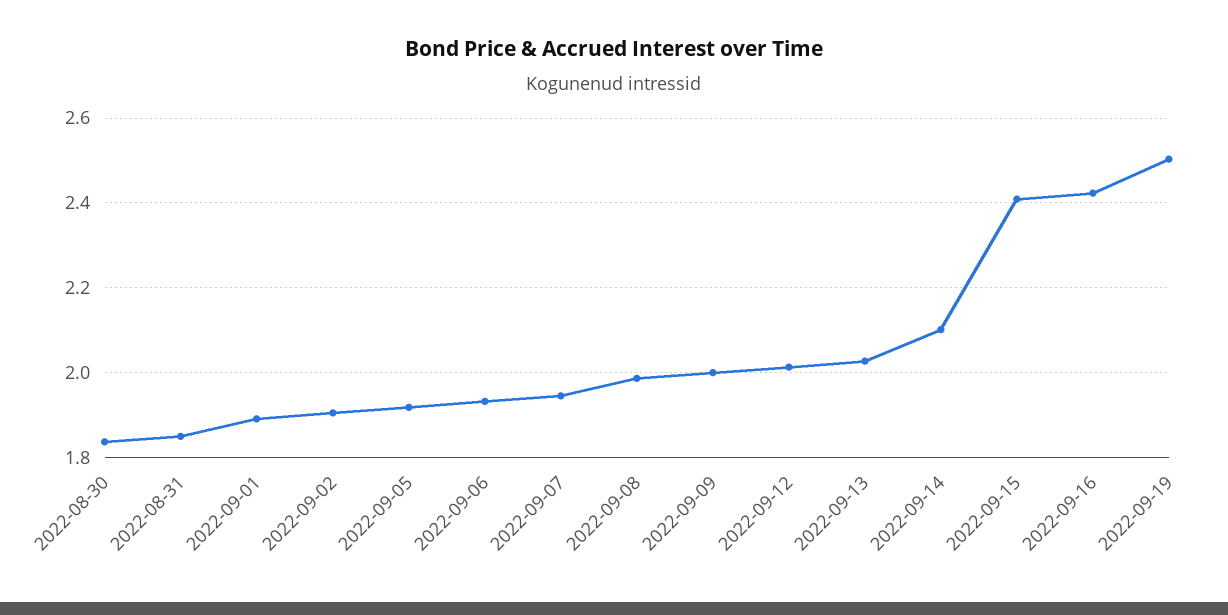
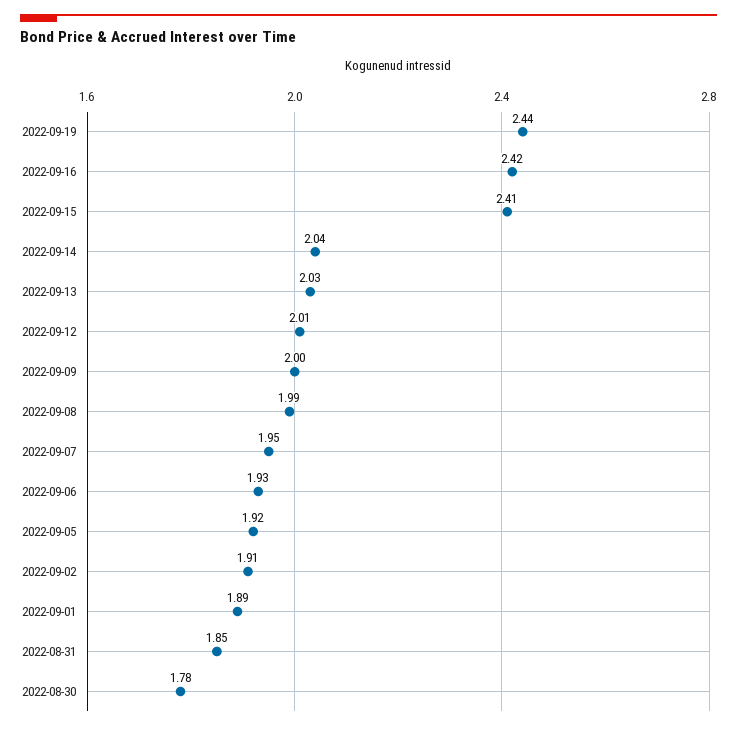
  {
-   "2022-08-30": 1.84,
+   "2022-08-30": 1.78,
    "2022-08-31": 1.85,
    "2022-09-01": 1.89,
    "2022-09-02": 1.91,
    "2022-09-05": 1.92,
    "2022-09-06": 1.93,
    "2022-09-07": 1.95,
    "2022-09-08": 1.99,
    "2022-09-09": 2,
    "2022-09-12": 2.01,
    "2022-09-13": 2.03,
-   "2022-09-14": 2.1,
+   "2022-09-14": 2.04,
    "2022-09-15": 2.41,
    "2022-09-16": 2.42,
-   "2022-09-19": 2.5
+   "2022-09-19": 2.44
  }

